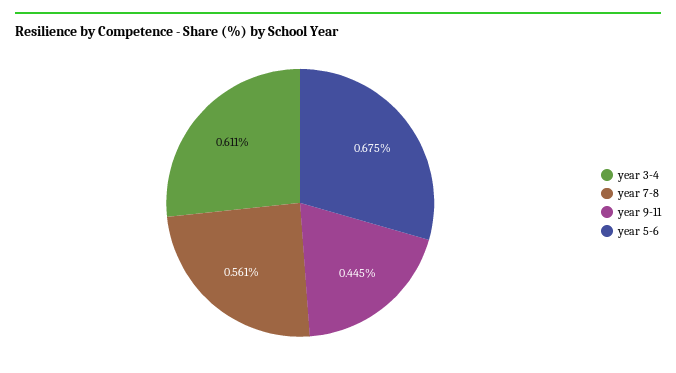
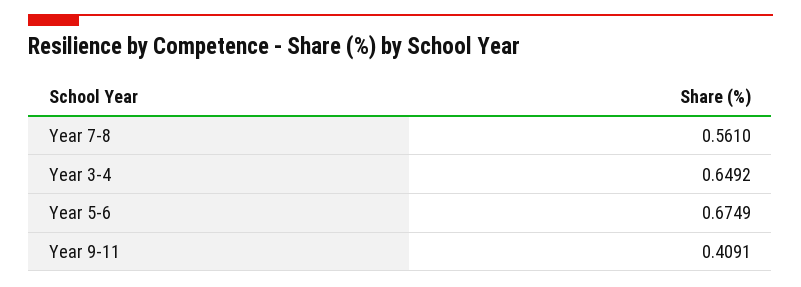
  {
-   "year 3-4": 0.611,
+   "year 3-4": 0.6492,
    "year 7-8": 0.561,
-   "year 9-11": 0.445,
+   "year 9-11": 0.4091,
    "year 5-6": 0.6749
  }

